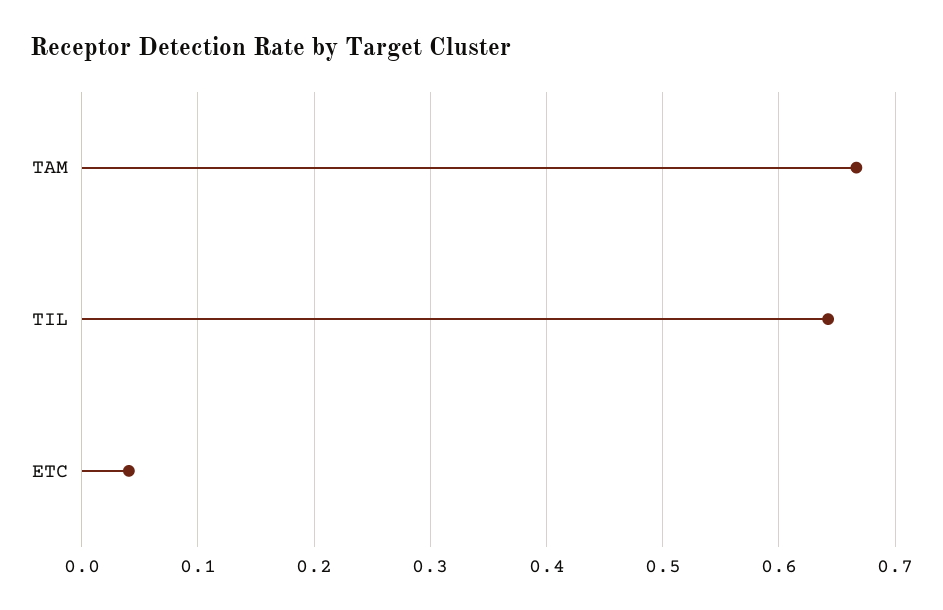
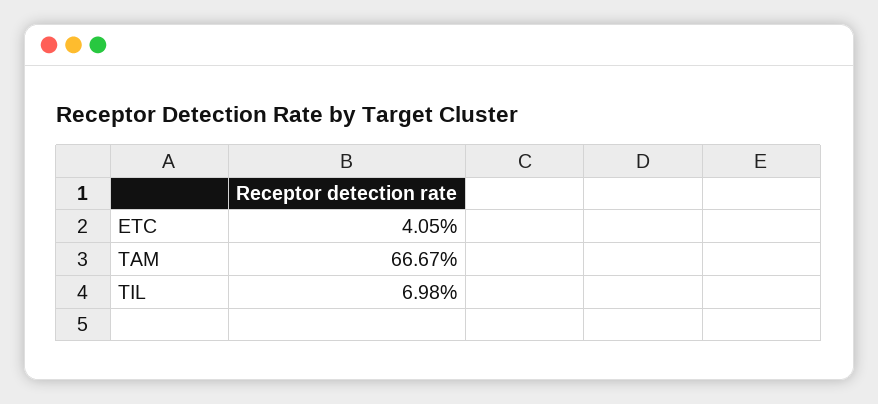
  {
    "TAM": 0.6667,
-   "TIL": 0.64,
+   "TIL": 0.0698,
    "ETC": 0.0405
  }

